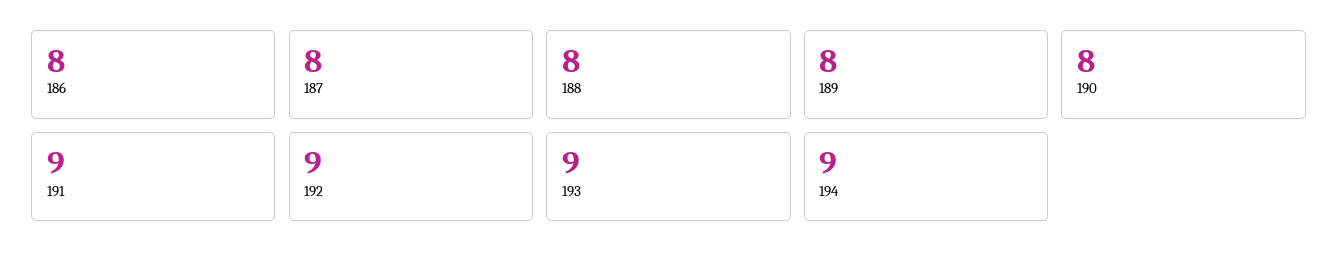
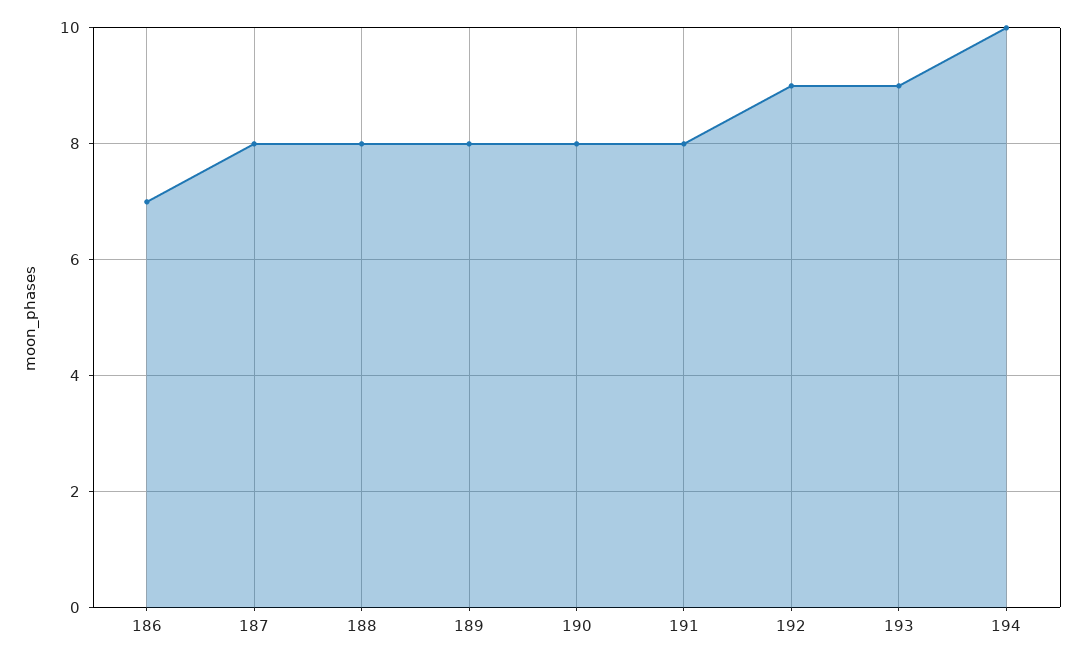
  {
-   "186": 8,
+   "186": 7,
    "187": 8,
    "188": 8,
    "189": 8,
    "190": 8,
-   "191": 9,
+   "191": 8,
    "192": 9,
    "193": 9,
-   "194": 9
+   "194": 10
  }

